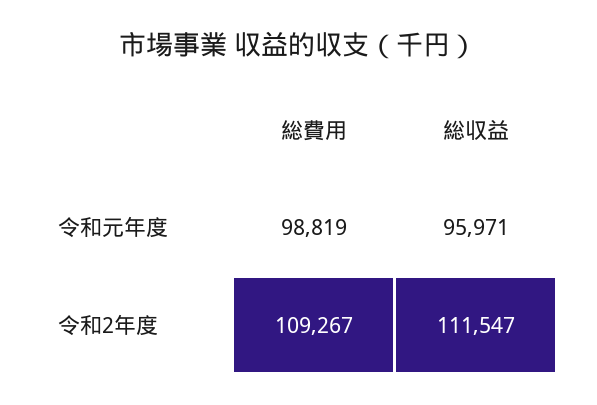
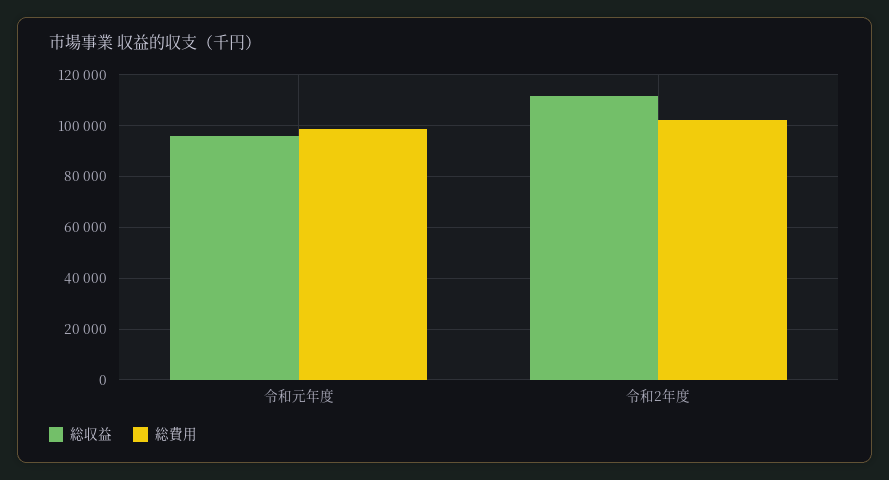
  {
    "総費用": {
      "令和元年度": 98819,
-     "令和2年度": 109267
+     "令和2年度": 102500
    },
    "総収益": {
      "令和元年度": 95971,
      "令和2年度": 111547
    }
  }

